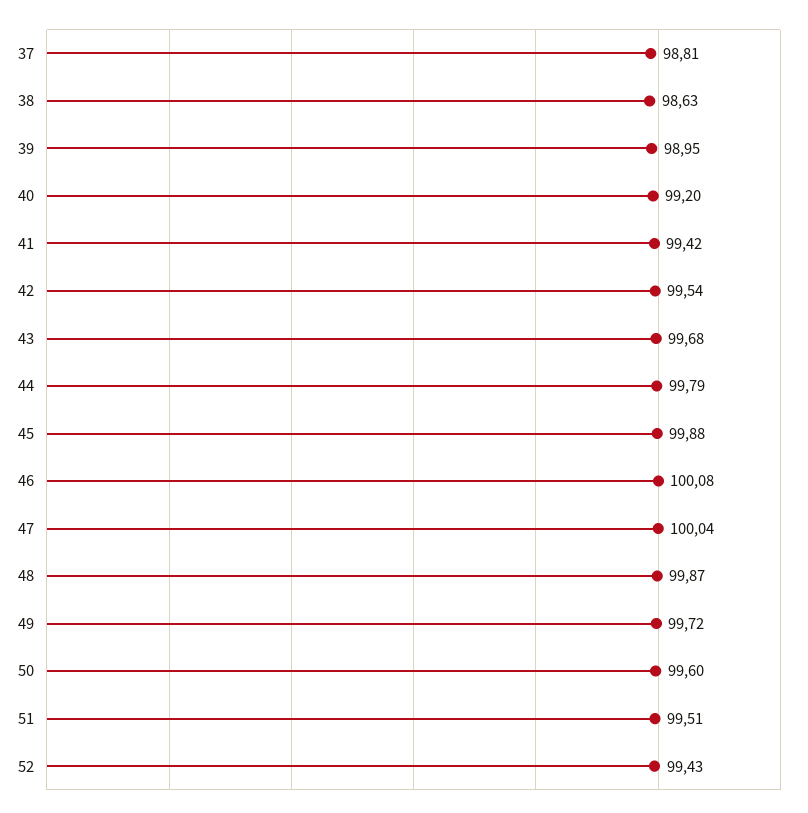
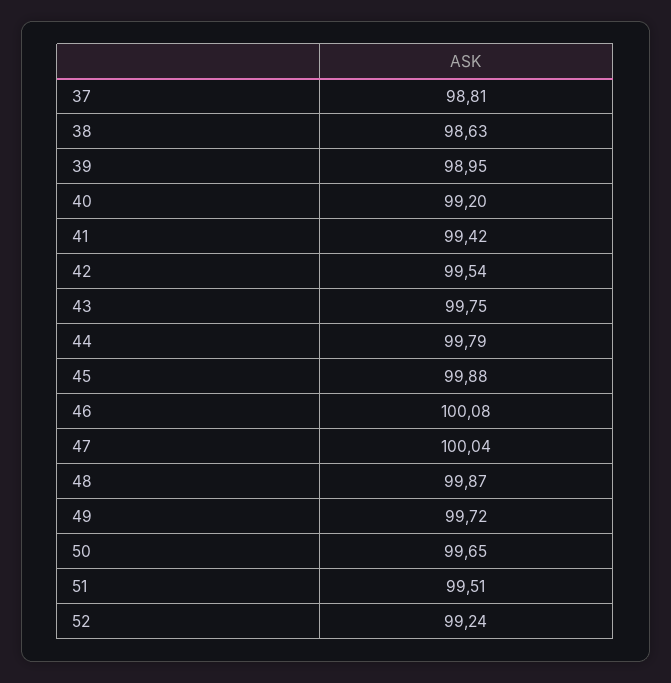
  {
    "37": 98.81,
    "38": 98.63,
    "39": 98.95,
    "40": 99.2,
    "41": 99.42,
    "42": 99.54,
-   "43": 99.68,
+   "43": 99.75,
    "44": 99.79,
    "45": 99.88,
    "46": 100.08,
    "47": 100.04,
    "48": 99.87,
    "49": 99.72,
-   "50": 99.6,
+   "50": 99.65,
    "51": 99.51,
-   "52": 99.43
+   "52": 99.24
  }

